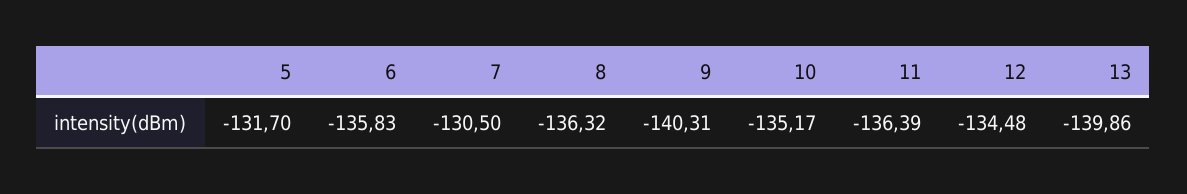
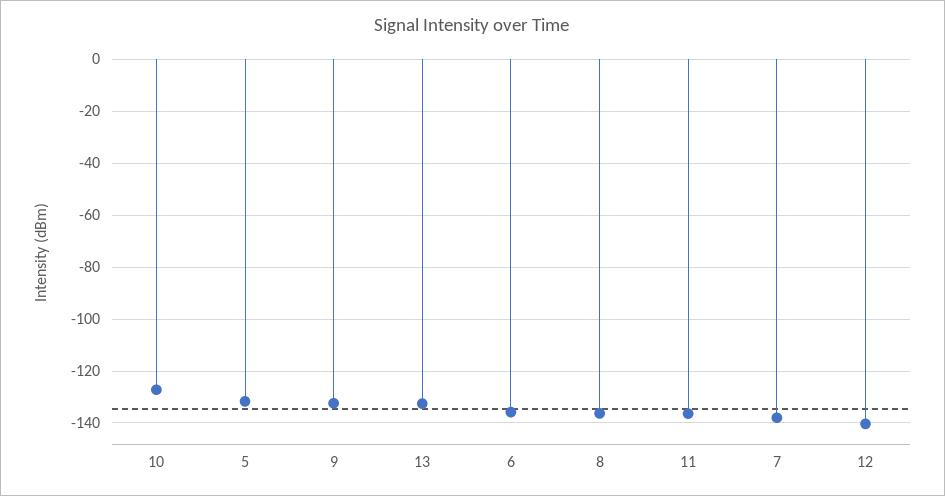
  {
    "5": -131.7,
    "6": -135.83,
-   "7": -130.5,
+   "7": -137.5,
    "8": -136.32,
-   "9": -140.31,
+   "9": -132.5,
-   "10": -135.17,
+   "10": -127.5,
    "11": -136.39,
-   "12": -134.48,
+   "12": -140,
-   "13": -139.86
+   "13": -132.5
  }

